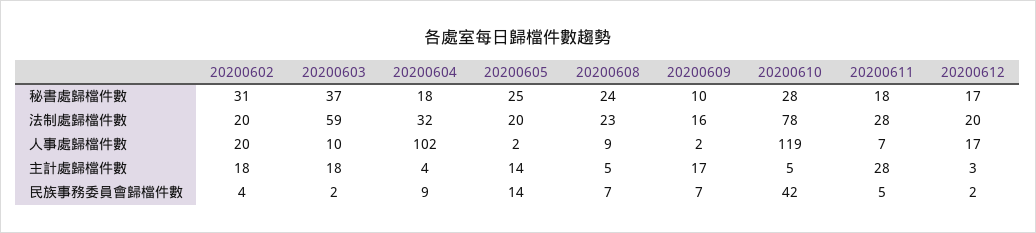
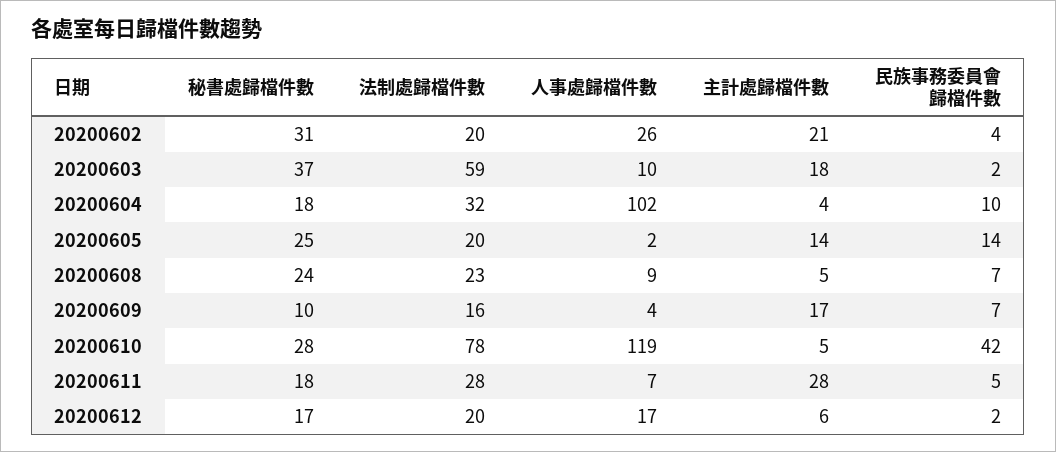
  {
    "20200602": {
      "秘書處歸檔件數": 31,
      "法制處歸檔件數": 20,
-     "人事處歸檔件數": 20,
+     "人事處歸檔件數": 26,
-     "主計處歸檔件數": 18,
+     "主計處歸檔件數": 21,
      "民族事務委員會歸檔件數": 4
    },
    "20200603": {
      "秘書處歸檔件數": 37,
      "法制處歸檔件數": 59,
      "人事處歸檔件數": 10,
      "主計處歸檔件數": 18,
      "民族事務委員會歸檔件數": 2
    },
    "20200604": {
      "秘書處歸檔件數": 18,
      "法制處歸檔件數": 32,
      "人事處歸檔件數": 102,
      "主計處歸檔件數": 4,
-     "民族事務委員會歸檔件數": 9
+     "民族事務委員會歸檔件數": 10
    },
    "20200605": {
      "秘書處歸檔件數": 25,
      "法制處歸檔件數": 20,
      "人事處歸檔件數": 2,
      "主計處歸檔件數": 14,
      "民族事務委員會歸檔件數": 14
    },
    "20200608": {
      "秘書處歸檔件數": 24,
      "法制處歸檔件數": 23,
      "人事處歸檔件數": 9,
      "主計處歸檔件數": 5,
      "民族事務委員會歸檔件數": 7
    },
    "20200609": {
      "秘書處歸檔件數": 10,
      "法制處歸檔件數": 16,
-     "人事處歸檔件數": 2,
+     "人事處歸檔件數": 4,
      "主計處歸檔件數": 17,
      "民族事務委員會歸檔件數": 7
    },
    "20200610": {
      "秘書處歸檔件數": 28,
      "法制處歸檔件數": 78,
      "人事處歸檔件數": 119,
      "主計處歸檔件數": 5,
      "民族事務委員會歸檔件數": 42
    },
    "20200611": {
      "秘書處歸檔件數": 18,
      "法制處歸檔件數": 28,
      "人事處歸檔件數": 7,
      "主計處歸檔件數": 28,
      "民族事務委員會歸檔件數": 5
    },
    "20200612": {
      "秘書處歸檔件數": 17,
      "法制處歸檔件數": 20,
      "人事處歸檔件數": 17,
-     "主計處歸檔件數": 3,
+     "主計處歸檔件數": 6,
      "民族事務委員會歸檔件數": 2
    }
  }

